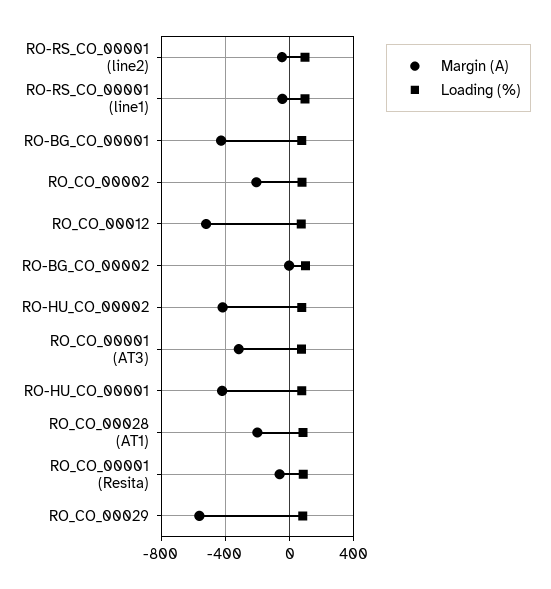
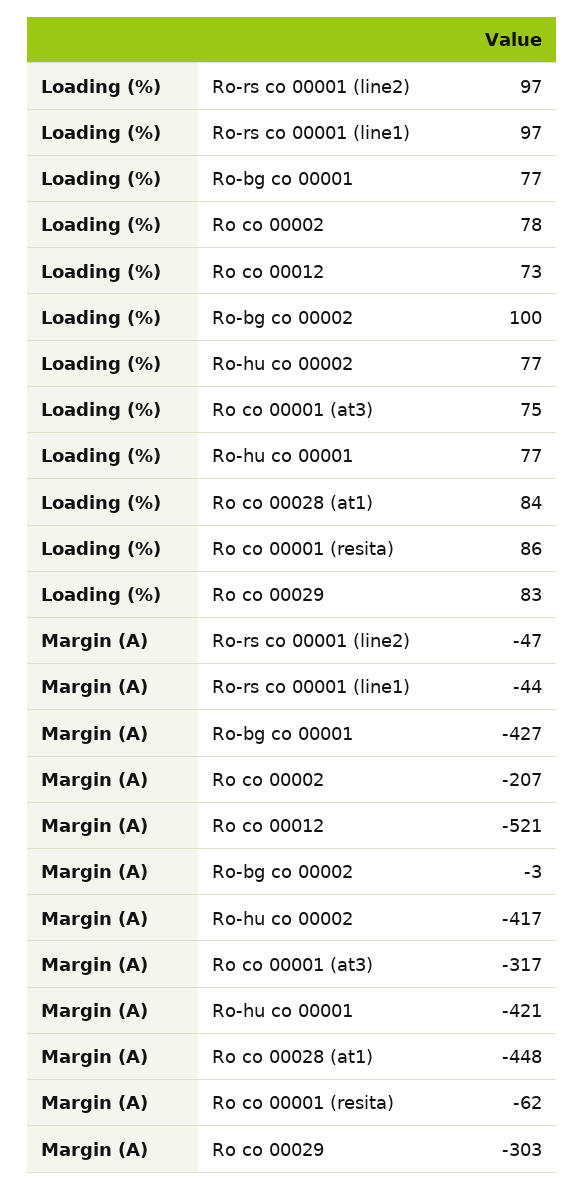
  {
    "Margin (A)": {
      "RO-RS_CO_00001 (line2)": -47,
      "RO-RS_CO_00001 (line1)": -44,
      "RO-BG_CO_00001": -427,
      "RO_CO_00002": -207,
      "RO_CO_00012": -521,
      "RO-BG_CO_00002": -3,
      "RO-HU_CO_00002": -417,
      "RO_CO_00001 (AT3)": -317,
      "RO-HU_CO_00001": -421,
-     "RO_CO_00028 (AT1)": -200,
+     "RO_CO_00028 (AT1)": -448,
      "RO_CO_00001 (Resita)": -62,
-     "RO_CO_00029": -550
+     "RO_CO_00029": -303
    },
    "Loading (%)": {
      "RO-RS_CO_00001 (line2)": 97,
      "RO-RS_CO_00001 (line1)": 97,
      "RO-BG_CO_00001": 77,
      "RO_CO_00002": 78,
      "RO_CO_00012": 73,
      "RO-BG_CO_00002": 100,
      "RO-HU_CO_00002": 77,
      "RO_CO_00001 (AT3)": 75,
      "RO-HU_CO_00001": 77,
      "RO_CO_00028 (AT1)": 84,
      "RO_CO_00001 (Resita)": 86,
      "RO_CO_00029": 83
    }
  }

